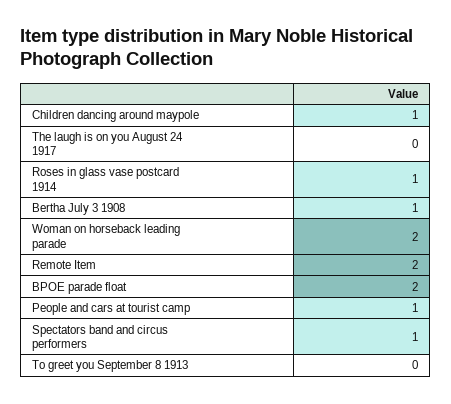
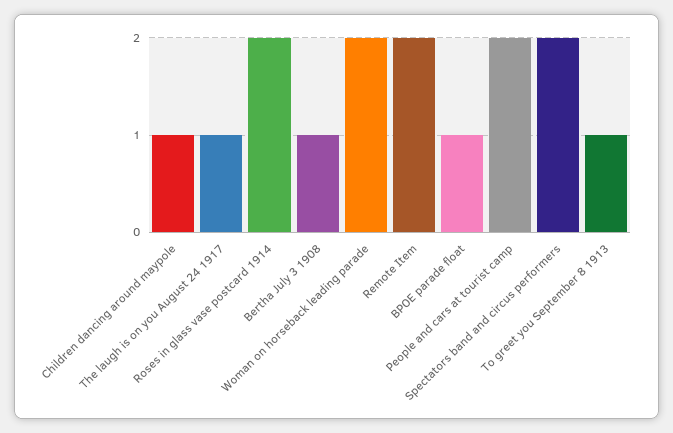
  {
    "Children dancing around maypole": 1,
-   "The laugh is on you August 24 1917": 0,
+   "The laugh is on you August 24 1917": 1,
-   "Roses in glass vase postcard 1914": 1,
+   "Roses in glass vase postcard 1914": 2,
    "Bertha July 3 1908": 1,
    "Woman on horseback leading parade": 2,
    "Remote Item": 2,
-   "BPOE parade float": 2,
+   "BPOE parade float": 1,
-   "People and cars at tourist camp": 1,
+   "People and cars at tourist camp": 2,
-   "Spectators band and circus performers": 1,
+   "Spectators band and circus performers": 2,
-   "To greet you September 8 1913": 0
+   "To greet you September 8 1913": 1
  }

